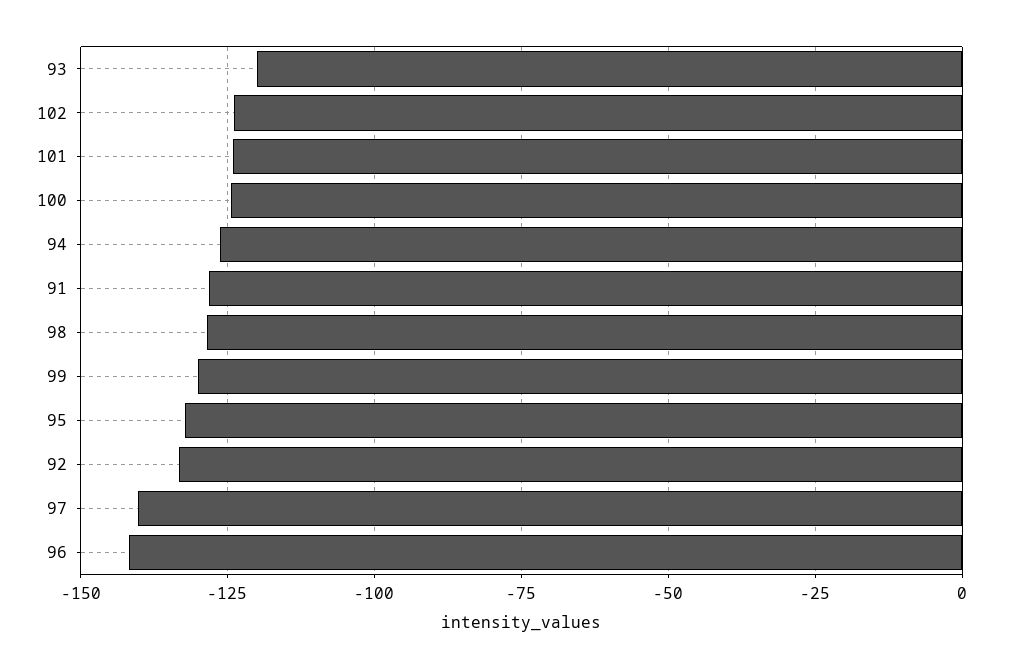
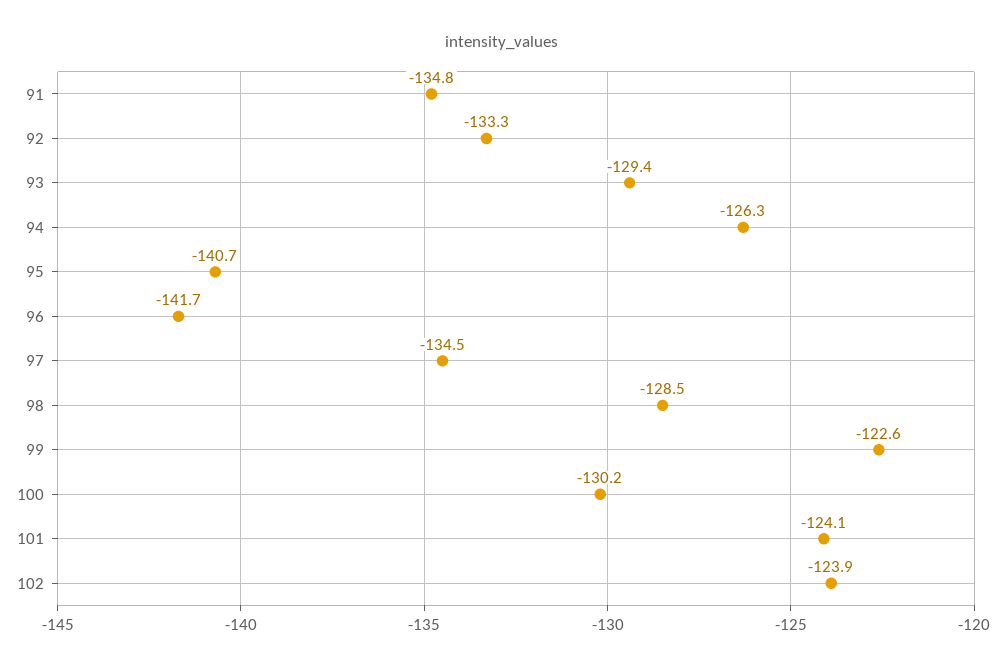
  {
-   "93": -120,
+   "93": -129.4,
    "102": -123.9,
    "101": -124.1,
-   "100": -125,
+   "100": -130.2,
    "94": -126.3,
-   "91": -127.5,
+   "91": -134.8,
    "98": -128.5,
-   "99": -130,
+   "99": -122.6,
-   "95": -132.5,
+   "95": -140.7,
    "92": -133.3,
-   "97": -140,
+   "97": -134.5,
    "96": -141.7
  }

